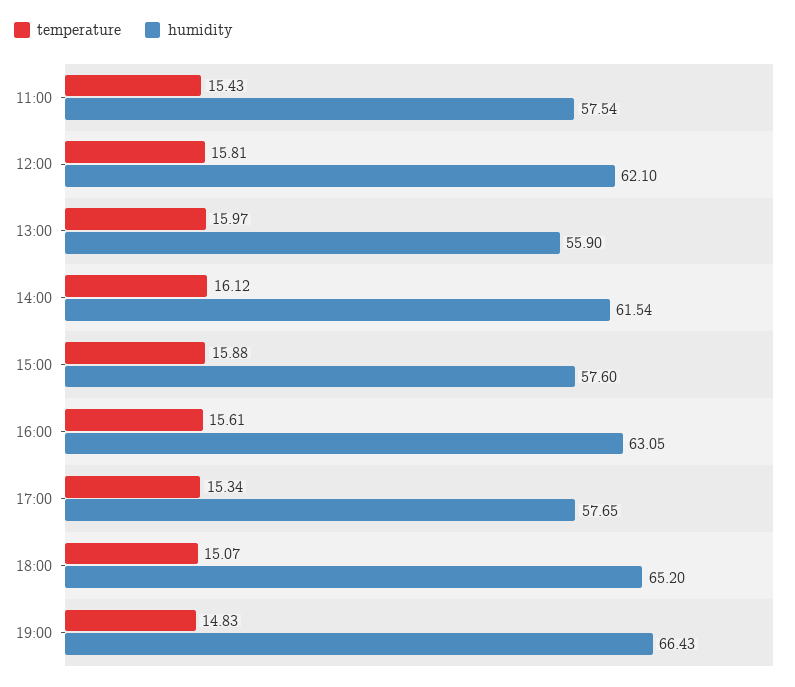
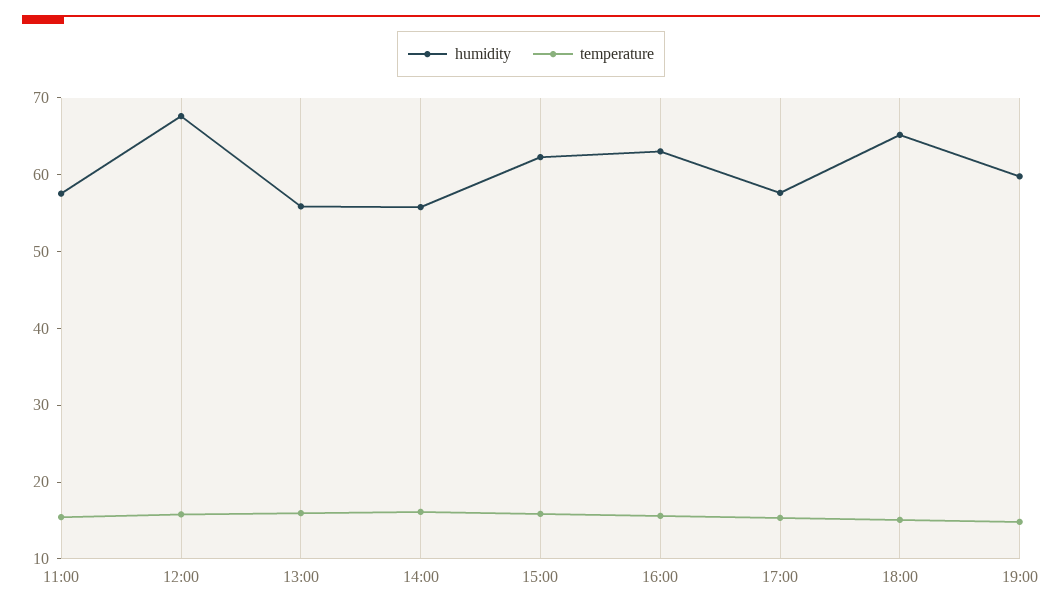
  {
    "temperature": {
      "11:00": 15.43,
      "12:00": 15.81,
      "13:00": 15.97,
      "14:00": 16.12,
      "15:00": 15.88,
      "16:00": 15.61,
      "17:00": 15.34,
      "18:00": 15.07,
      "19:00": 14.83
    },
    "humidity": {
      "11:00": 57.54,
-     "12:00": 62.1,
+     "12:00": 68,
      "13:00": 55.9,
-     "14:00": 61.54,
+     "14:00": 56,
-     "15:00": 57.6,
+     "15:00": 62,
      "16:00": 63.05,
      "17:00": 57.65,
      "18:00": 65.2,
-     "19:00": 66.43
+     "19:00": 60
    }
  }

